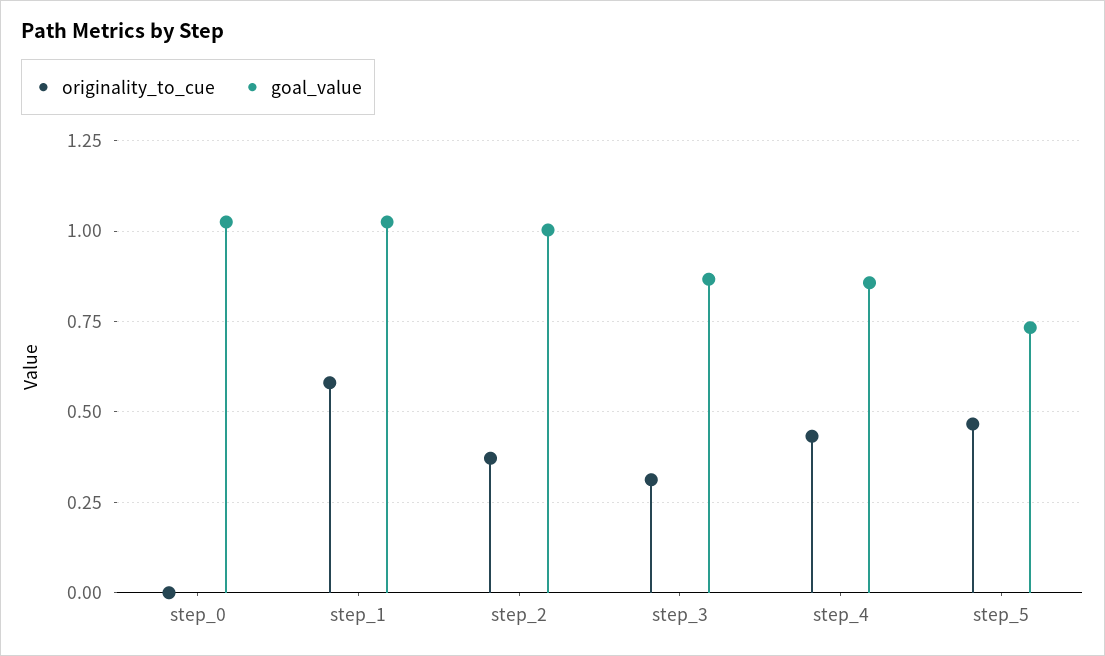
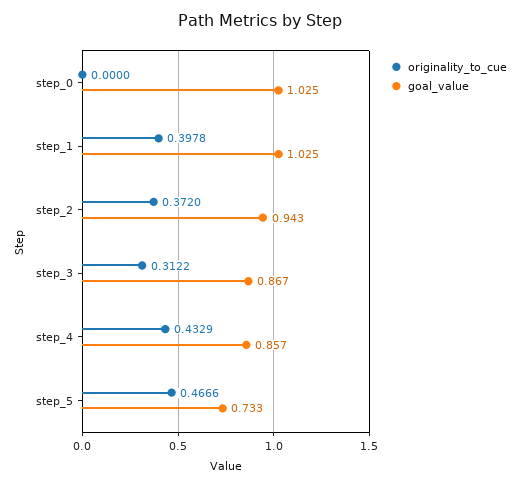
  {
    "originality_to_cue": {
      "step_0": 0,
-     "step_1": 0.575,
+     "step_1": 0.3978,
      "step_2": 0.372,
      "step_3": 0.3122,
      "step_4": 0.4329,
      "step_5": 0.4666
    },
    "goal_value": {
      "step_0": 1.025,
      "step_1": 1.025,
-     "step_2": 1,
+     "step_2": 0.943,
      "step_3": 0.867,
      "step_4": 0.857,
      "step_5": 0.733
    }
  }

